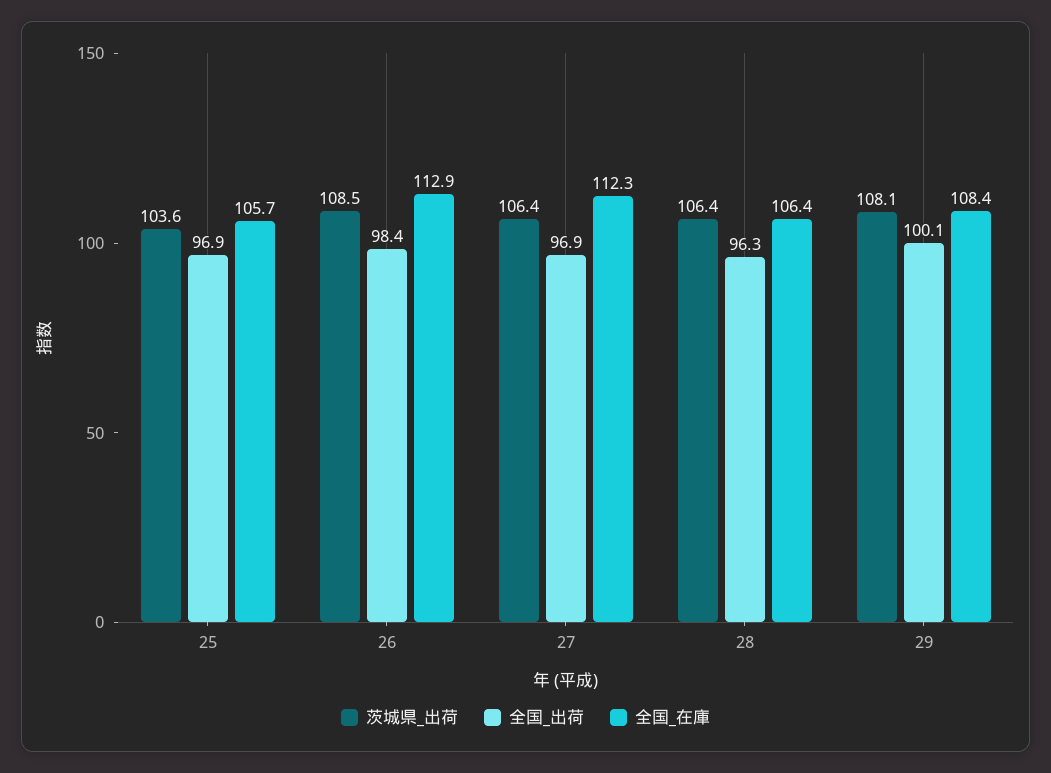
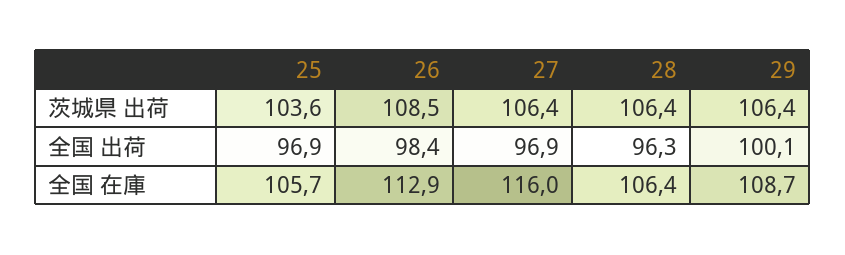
  {
    "茨城県_出荷": {
      "25": 103.6,
      "26": 108.5,
      "27": 106.4,
      "28": 106.4,
-     "29": 108.1
+     "29": 106.4
    },
    "全国_出荷": {
      "25": 96.9,
      "26": 98.4,
      "27": 96.9,
      "28": 96.3,
      "29": 100.1
    },
    "全国_在庫": {
      "25": 105.7,
      "26": 112.9,
-     "27": 112.3,
+     "27": 116,
      "28": 106.4,
-     "29": 108.4
+     "29": 108.7
    }
  }

